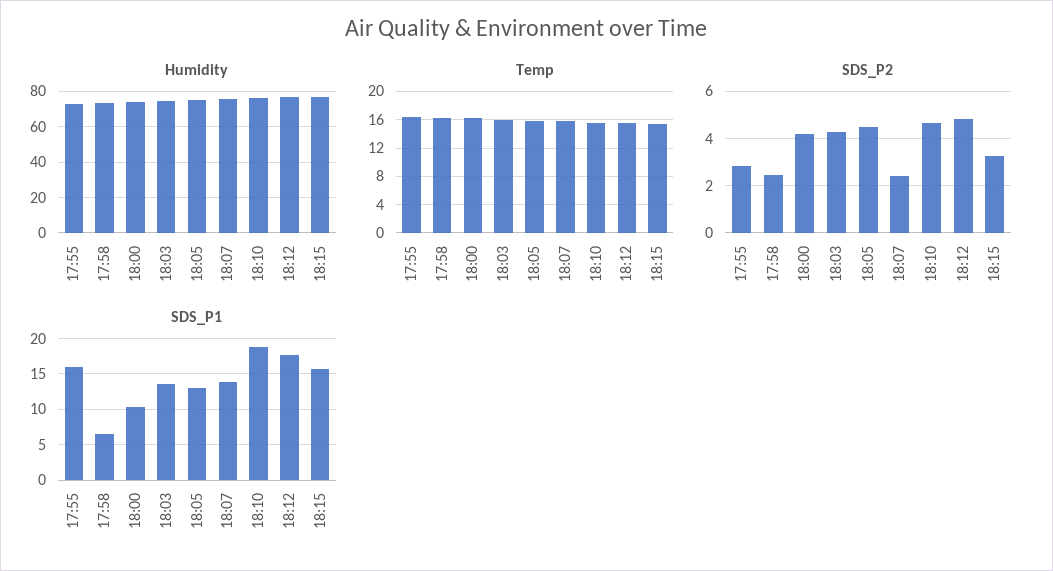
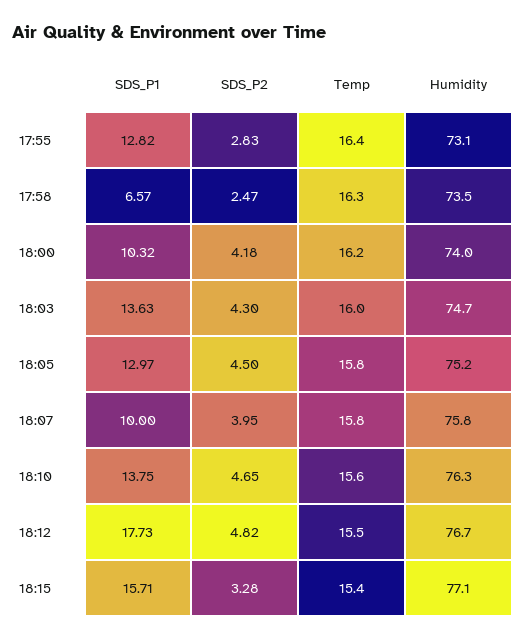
  {
    "Humidity": {
      "17:55": 73.1,
      "17:58": 73.5,
      "18:00": 74,
      "18:03": 74.7,
      "18:05": 75.2,
      "18:07": 75.8,
      "18:10": 76.3,
      "18:12": 76.7,
      "18:15": 77.1
    },
    "Temp": {
      "17:55": 16.4,
      "17:58": 16.3,
      "18:00": 16.2,
      "18:03": 16,
      "18:05": 15.8,
      "18:07": 15.8,
      "18:10": 15.6,
      "18:12": 15.5,
      "18:15": 15.4
    },
    "SDS_P2": {
      "17:55": 2.83,
      "17:58": 2.47,
      "18:00": 4.18,
      "18:03": 4.3,
      "18:05": 4.5,
-     "18:07": 2.5,
+     "18:07": 3.95,
      "18:10": 4.65,
      "18:12": 4.82,
      "18:15": 3.28
    },
    "SDS_P1": {
-     "17:55": 16,
+     "17:55": 12.82,
      "17:58": 6.57,
      "18:00": 10.32,
      "18:03": 13.63,
      "18:05": 12.97,
-     "18:07": 14,
+     "18:07": 10,
-     "18:10": 19,
+     "18:10": 13.75,
      "18:12": 17.73,
      "18:15": 15.71
    }
  }

